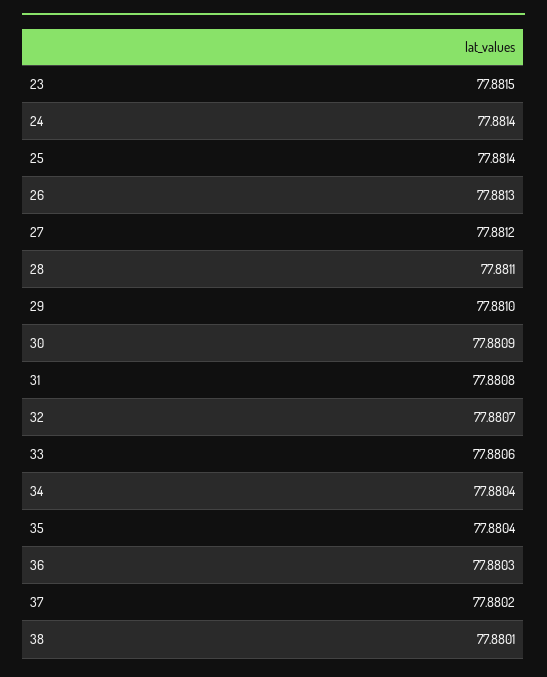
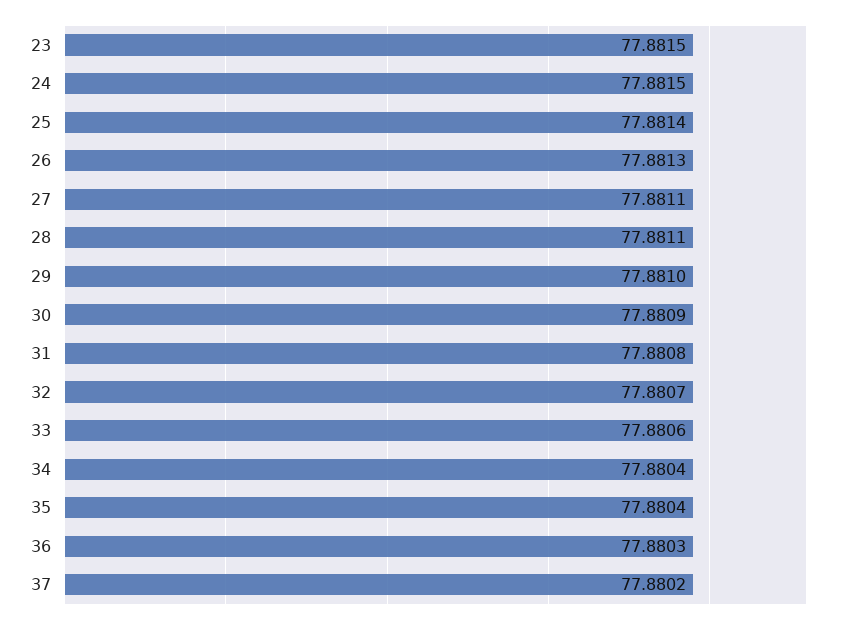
  {
    "23": 77.8815,
-   "24": 77.8814,
+   "24": 77.8815,
    "25": 77.8814,
    "26": 77.8813,
-   "27": 77.8812,
+   "27": 77.8811,
    "28": 77.8811,
    "29": 77.881,
    "30": 77.8809,
    "31": 77.8808,
    "32": 77.8807,
    "33": 77.8806,
    "34": 77.8804,
    "35": 77.8804,
    "36": 77.8803,
-   "37": 77.8802,
+   "37": 77.8802
-   "38": 77.8801
  }

